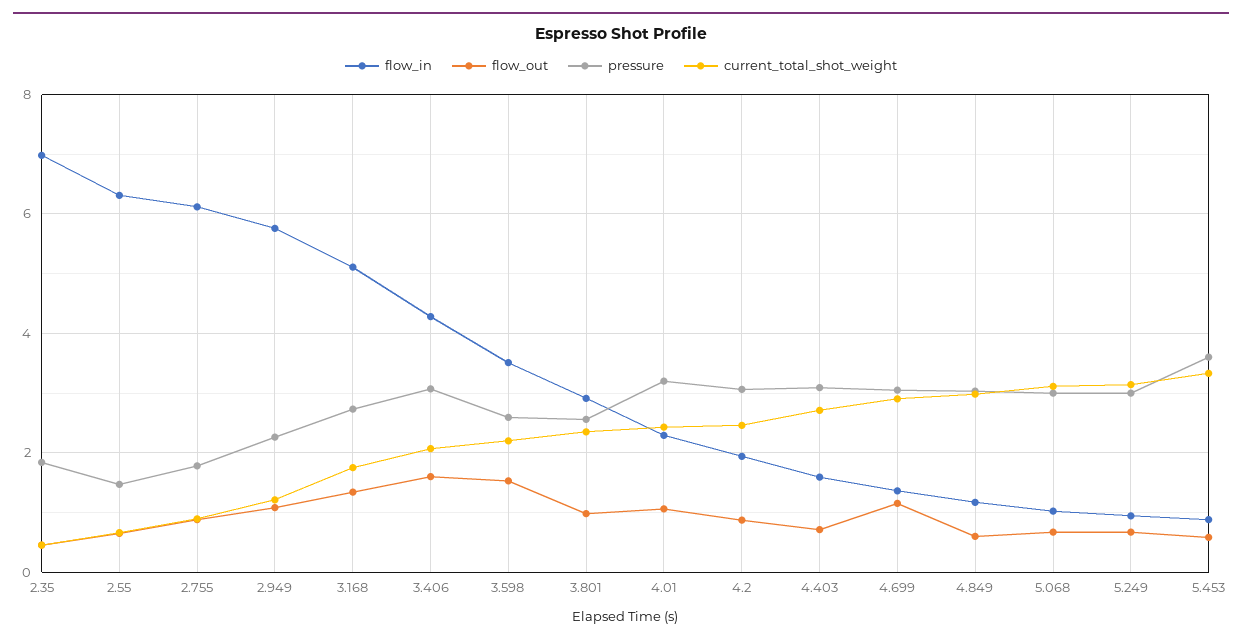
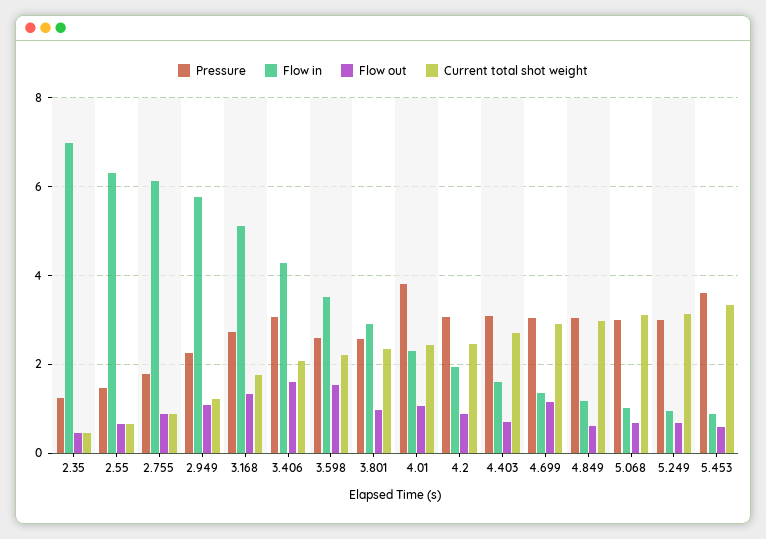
  {
    "flow_in": {
      "2.35": 7,
      "2.55": 6.4,
      "2.755": 6.2,
      "2.949": 5.8,
      "3.168": 5.2,
      "3.406": 4.2,
      "3.598": 3.6,
      "3.801": 3,
      "4.01": 2.2,
      "4.2": 2,
      "4.403": 1.6,
      "4.699": 1.4,
      "4.849": 1.2,
      "5.068": 1,
      "5.249": 1,
      "5.453": 0.8
    },
    "flow_out": {
      "2.35": 0.4,
      "2.55": 0.6,
      "2.755": 0.8,
      "2.949": 1,
      "3.168": 1.4,
      "3.406": 1.6,
      "3.598": 1.6,
      "3.801": 1,
      "4.01": 1,
      "4.2": 0.8,
      "4.403": 0.8,
      "4.699": 1.2,
      "4.849": 0.6,
      "5.068": 0.6,
      "5.249": 0.6,
      "5.453": 0.6
    },
    "pressure": {
-     "2.35": 1.8,
+     "2.35": 1.2,
      "2.55": 1.4,
      "2.755": 1.8,
      "2.949": 2.2,
      "3.168": 2.8,
      "3.406": 3,
      "3.598": 2.6,
      "3.801": 2.6,
-     "4.01": 3.2,
+     "4.01": 3.8,
      "4.2": 3,
      "4.403": 3,
      "4.699": 3,
      "4.849": 3,
      "5.068": 3,
      "5.249": 3,
      "5.453": 3.6
    },
    "current_total_shot_weight": {
      "2.35": 0.4,
      "2.55": 0.6,
      "2.755": 0.8,
      "2.949": 1.2,
      "3.168": 1.8,
      "3.406": 2,
      "3.598": 2.2,
      "3.801": 2.4,
      "4.01": 2.4,
      "4.2": 2.4,
      "4.403": 2.8,
      "4.699": 3,
      "4.849": 3,
      "5.068": 3.2,
      "5.249": 3.2,
      "5.453": 3.4
    }
  }

